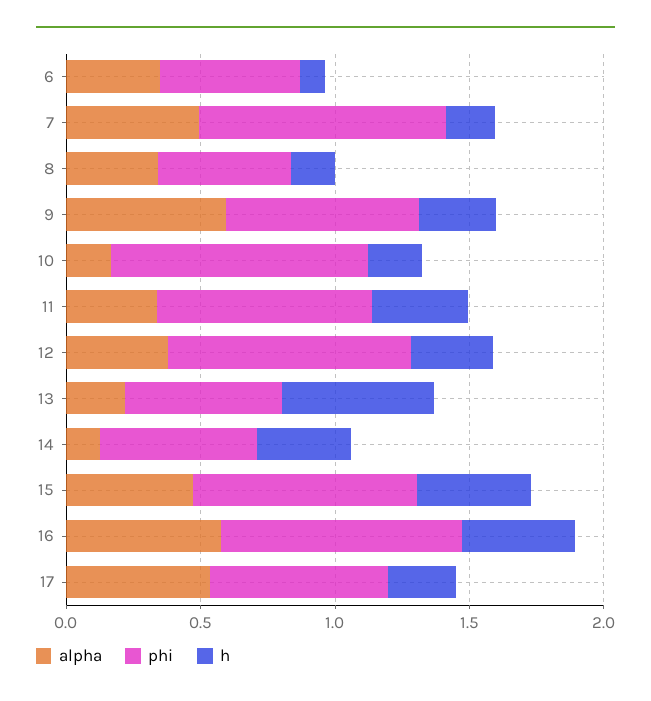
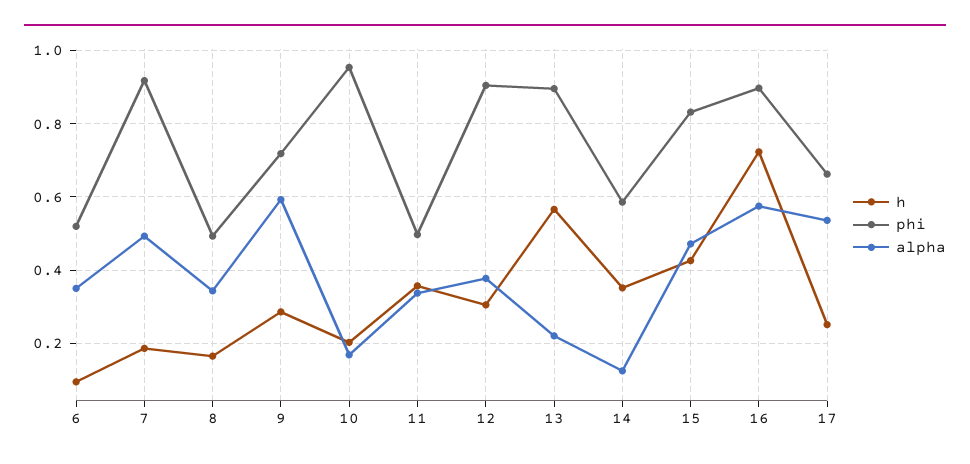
  {
    "alpha": {
      "6": 0.36,
      "7": 0.5,
      "8": 0.34,
      "9": 0.6,
      "10": 0.16,
      "11": 0.34,
      "12": 0.38,
      "13": 0.22,
      "14": 0.12,
      "15": 0.48,
      "16": 0.58,
      "17": 0.54
    },
    "phi": {
      "6": 0.52,
      "7": 0.92,
      "8": 0.5,
      "9": 0.72,
      "10": 0.96,
-     "11": 0.8,
+     "11": 0.5,
      "12": 0.9,
-     "13": 0.6,
+     "13": 0.9,
      "14": 0.58,
      "15": 0.84,
      "16": 0.9,
      "17": 0.66
    },
    "h": {
      "6": 0.1,
      "7": 0.18,
      "8": 0.16,
      "9": 0.28,
      "10": 0.2,
      "11": 0.36,
      "12": 0.3,
      "13": 0.56,
      "14": 0.36,
      "15": 0.42,
-     "16": 0.4,
+     "16": 0.72,
      "17": 0.26
    }
  }

